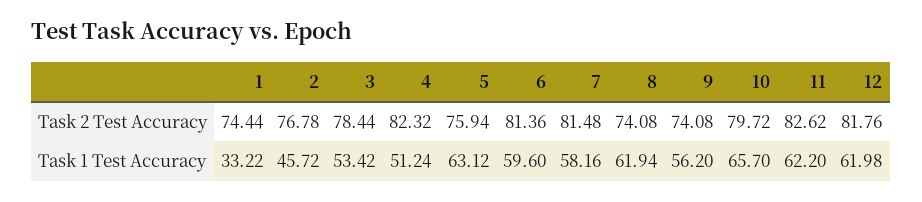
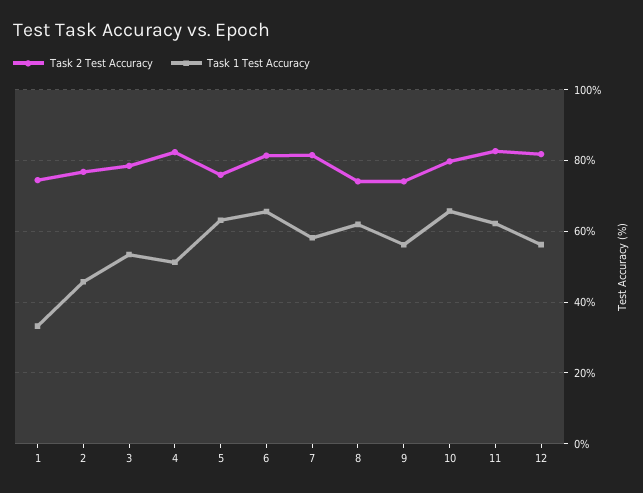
  {
    "Task 2 Test Accuracy": {
      "1": 74.44,
      "2": 76.78,
      "3": 78.44,
      "4": 82.32,
      "5": 75.94,
      "6": 81.36,
      "7": 81.48,
      "8": 74.08,
      "9": 74.08,
      "10": 79.72,
      "11": 82.62,
      "12": 81.76
    },
    "Task 1 Test Accuracy": {
      "1": 33.22,
      "2": 45.72,
      "3": 53.42,
      "4": 51.24,
      "5": 63.12,
-     "6": 59.6,
+     "6": 66,
      "7": 58.16,
      "8": 61.94,
      "9": 56.2,
      "10": 65.7,
      "11": 62.2,
-     "12": 61.98
+     "12": 56
    }
  }

